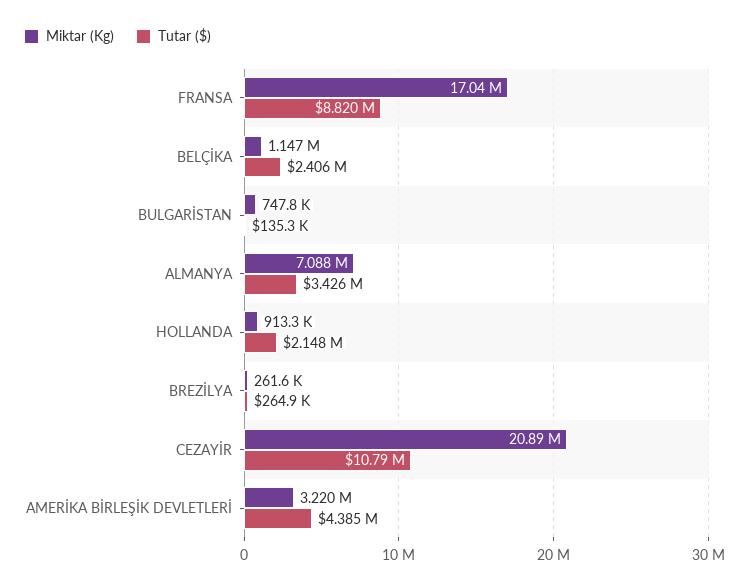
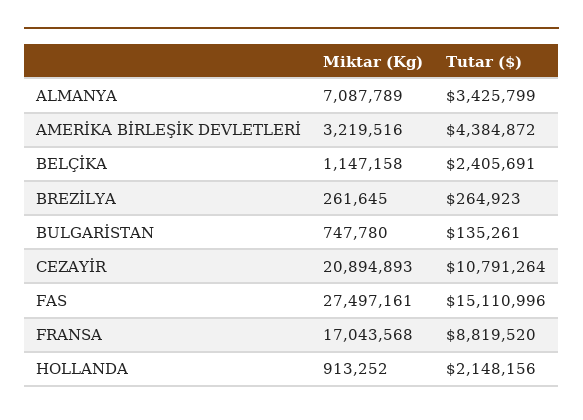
  {
    "Miktar (Kg)": {
      "FRANSA": 17043568,
      "BELÇİKA": 1147158,
      "BULGARİSTAN": 747780,
      "ALMANYA": 7087789,
      "HOLLANDA": 913252,
      "BREZİLYA": 261645,
      "CEZAYİR": 20894893,
-     "AMERİKA BİRLEŞİK DEVLETLERİ": 3219516
+     "AMERİKA BİRLEŞİK DEVLETLERİ": 3219516,
+     "FAS": 27497161
    },
    "Tutar ($)": {
      "FRANSA": 8819520,
      "BELÇİKA": 2405691,
      "BULGARİSTAN": 135261,
      "ALMANYA": 3425799,
      "HOLLANDA": 2148156,
      "BREZİLYA": 264923,
      "CEZAYİR": 10791264,
-     "AMERİKA BİRLEŞİK DEVLETLERİ": 4384872
+     "AMERİKA BİRLEŞİK DEVLETLERİ": 4384872,
+     "FAS": 15110996
    }
  }

